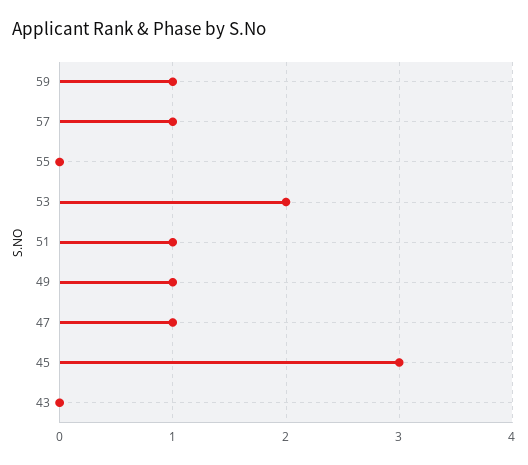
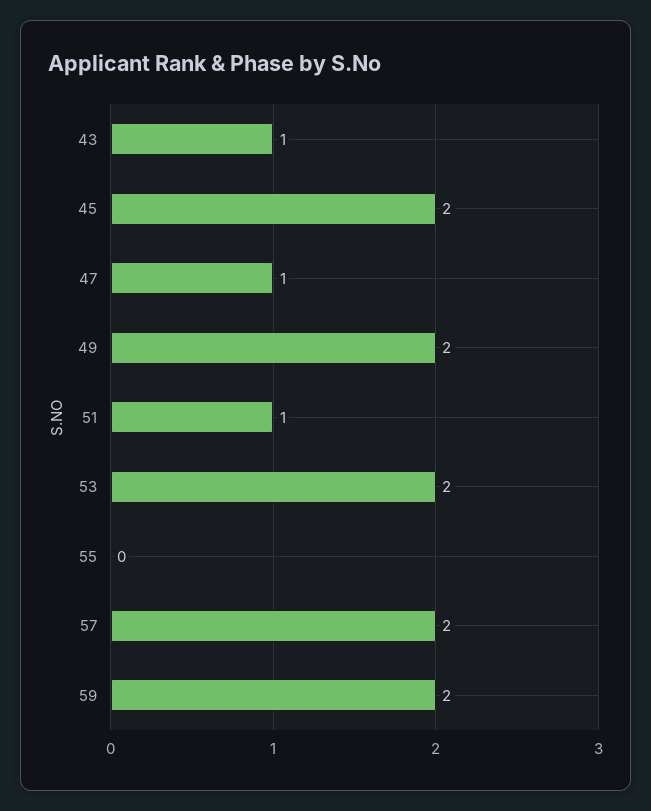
  {
-   "59": 1,
+   "59": 2,
-   "57": 1,
+   "57": 2,
    "55": 0,
    "53": 2,
    "51": 1,
-   "49": 1,
+   "49": 2,
    "47": 1,
-   "45": 3,
+   "45": 2,
-   "43": 0
+   "43": 1
  }

